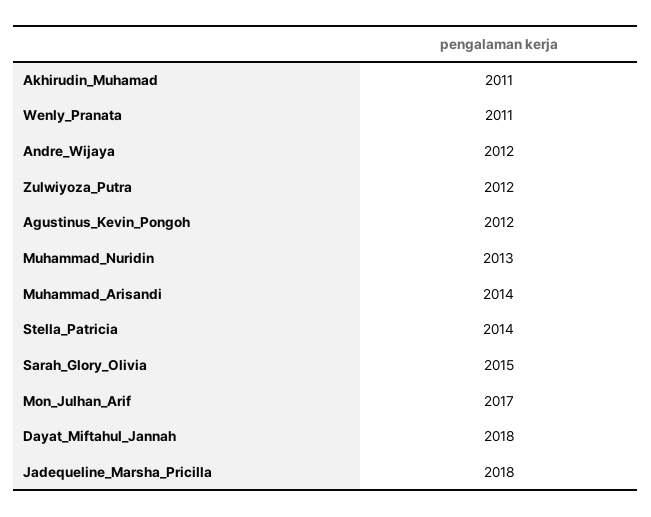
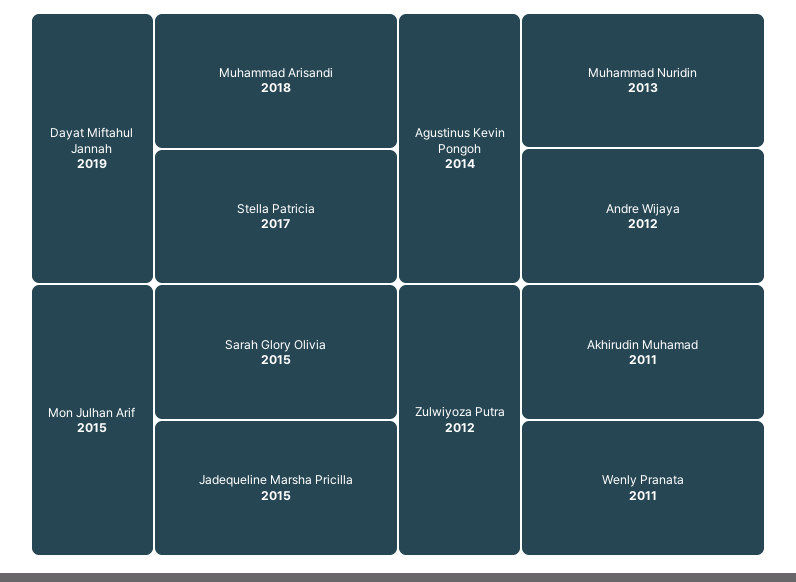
  {
    "Akhirudin_Muhamad": 2011,
    "Wenly_Pranata": 2011,
    "Andre_Wijaya": 2012,
    "Zulwiyoza_Putra": 2012,
-   "Agustinus_Kevin_Pongoh": 2012,
+   "Agustinus_Kevin_Pongoh": 2014,
    "Muhammad_Nuridin": 2013,
-   "Muhammad_Arisandi": 2014,
+   "Muhammad_Arisandi": 2018,
-   "Stella_Patricia": 2014,
+   "Stella_Patricia": 2017,
    "Sarah_Glory_Olivia": 2015,
-   "Mon_Julhan_Arif": 2017,
+   "Mon_Julhan_Arif": 2015,
-   "Dayat_Miftahul_Jannah": 2018,
+   "Dayat_Miftahul_Jannah": 2019,
-   "Jadequeline_Marsha_Pricilla": 2018
+   "Jadequeline_Marsha_Pricilla": 2015
  }

